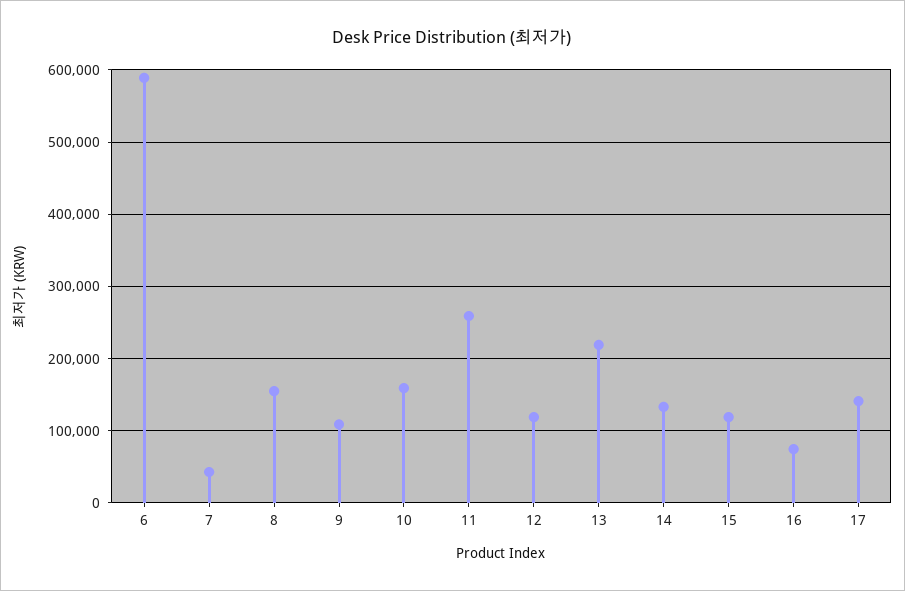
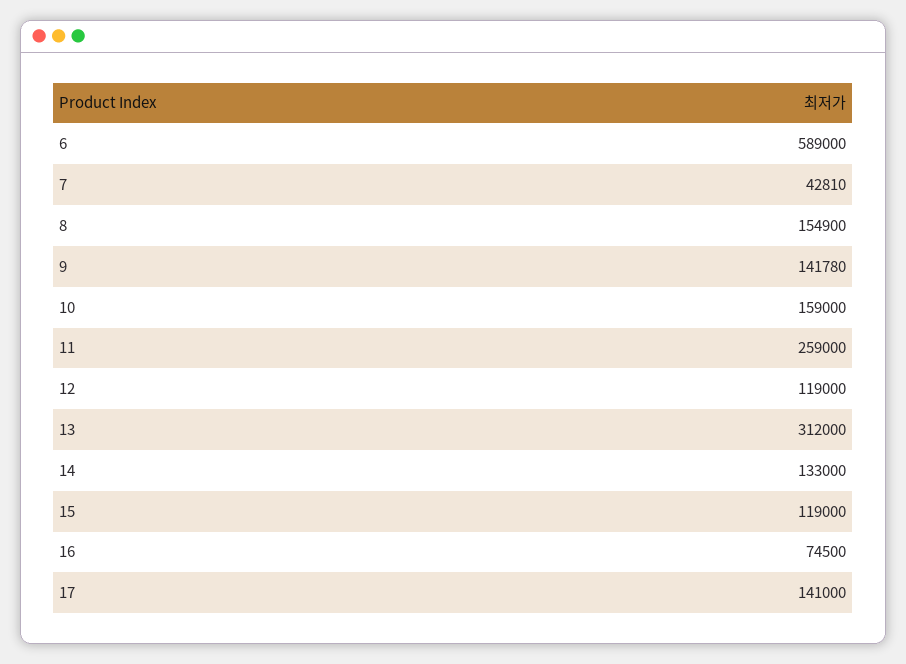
  {
    "6": 589000,
    "7": 42810,
    "8": 154900,
-   "9": 110000,
+   "9": 141780,
    "10": 159000,
    "11": 259000,
    "12": 119000,
-   "13": 220000,
+   "13": 312000,
    "14": 133000,
    "15": 119000,
    "16": 74500,
    "17": 141000
  }

